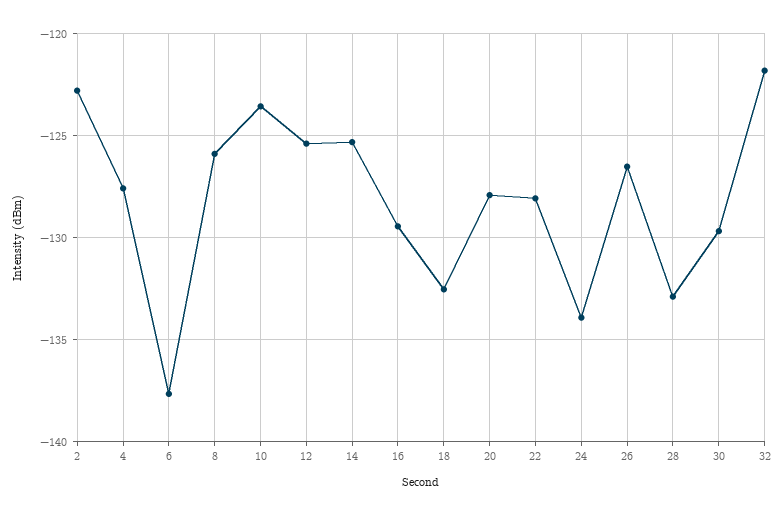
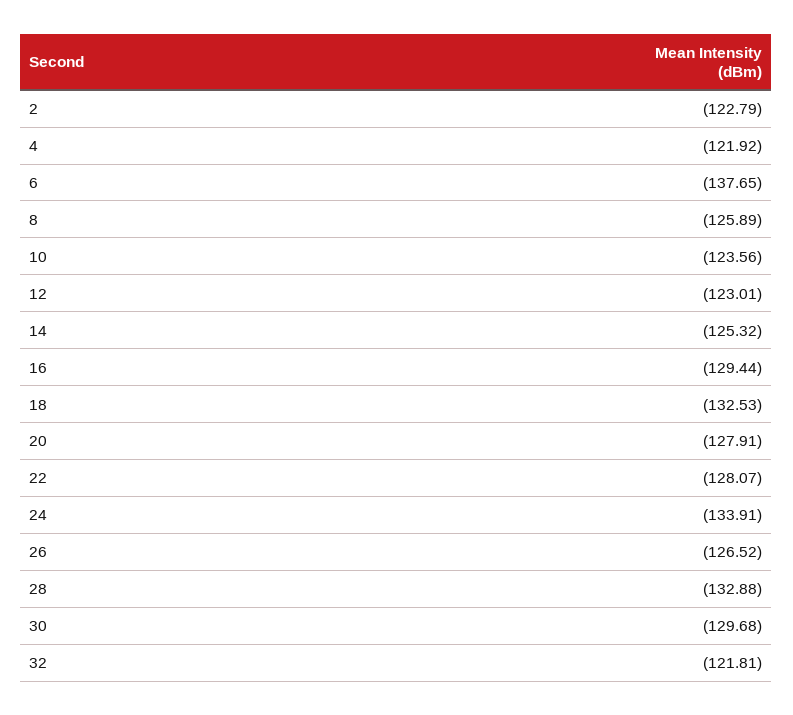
  {
    "2": -122.79,
-   "4": -127.5,
+   "4": -121.92,
    "6": -137.65,
    "8": -125.89,
    "10": -123.56,
-   "12": -125.5,
+   "12": -123.01,
    "14": -125.32,
    "16": -129.44,
    "18": -132.53,
    "20": -127.91,
    "22": -128.07,
    "24": -133.91,
    "26": -126.52,
    "28": -132.88,
    "30": -129.68,
    "32": -121.81
  }

